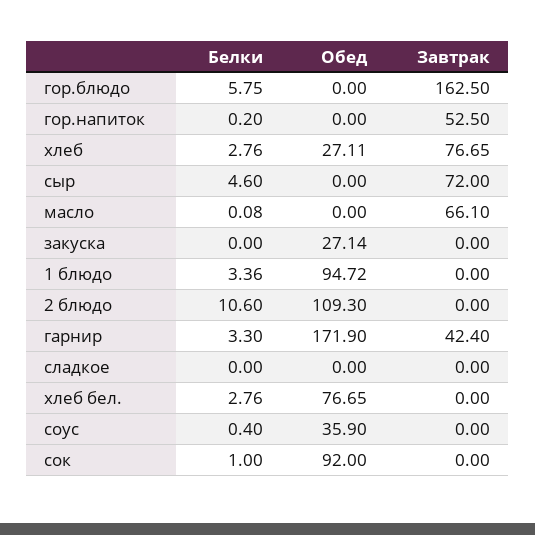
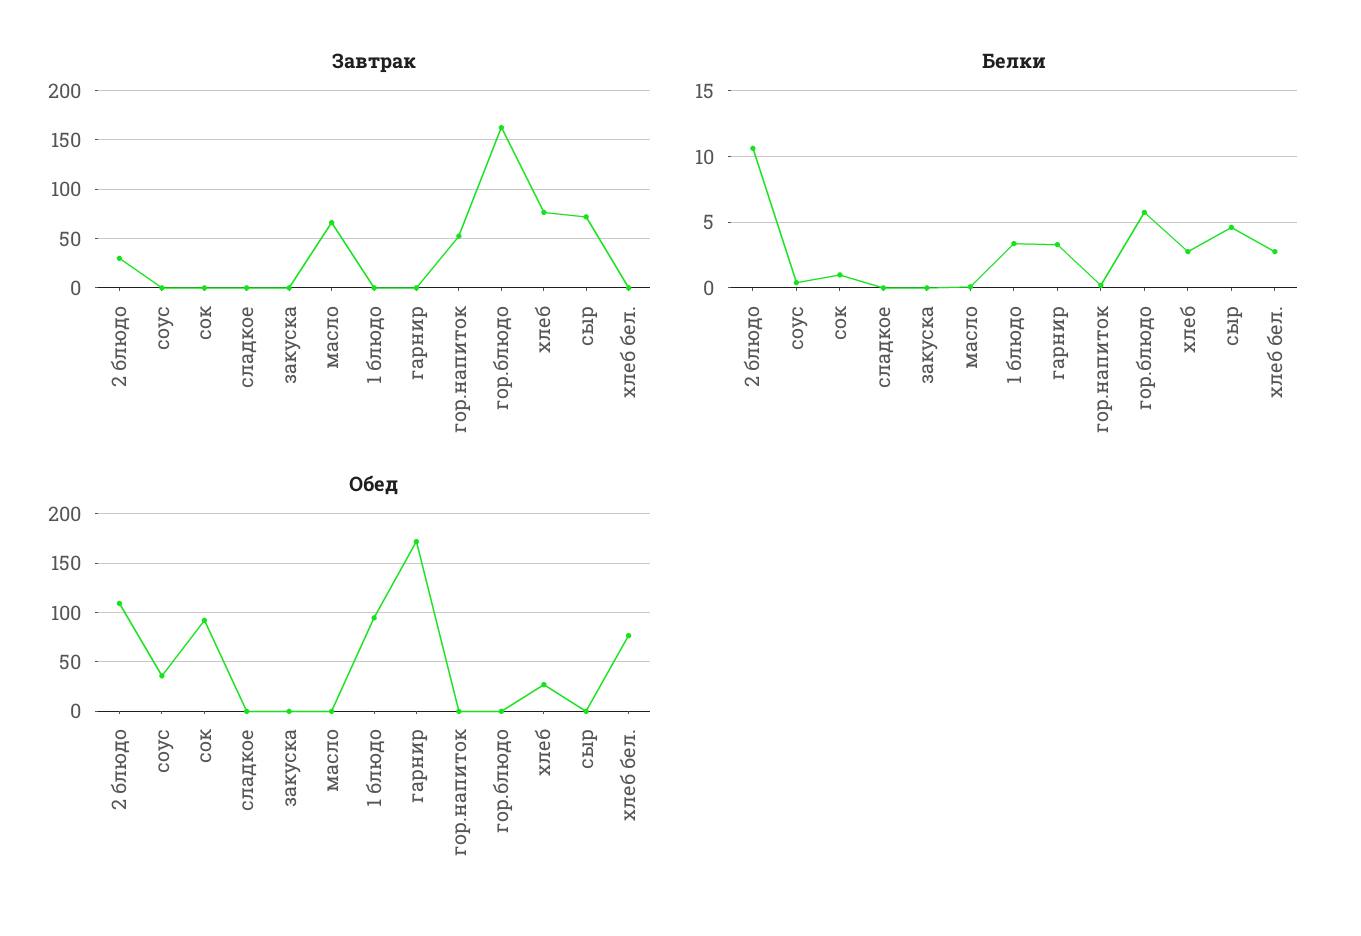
  {
    "Белки": {
      "гор.блюдо": 5.75,
      "гор.напиток": 0.2,
      "хлеб": 2.76,
      "сыр": 4.6,
      "масло": 0.08,
      "закуска": 0,
      "1 блюдо": 3.36,
      "2 блюдо": 10.6,
      "гарнир": 3.3,
      "сладкое": 0,
      "хлеб бел.": 2.76,
      "соус": 0.4,
      "сок": 1
    },
    "Обед": {
      "гор.блюдо": 0,
      "гор.напиток": 0,
      "хлеб": 27.11,
      "сыр": 0,
      "масло": 0,
-     "закуска": 27.14,
+     "закуска": 0,
      "1 блюдо": 94.72,
      "2 блюдо": 109.3,
      "гарнир": 171.9,
      "сладкое": 0,
      "хлеб бел.": 76.65,
      "соус": 35.9,
      "сок": 92
    },
    "Завтрак": {
      "гор.блюдо": 162.5,
      "гор.напиток": 52.5,
      "хлеб": 76.65,
      "сыр": 72,
      "масло": 66.1,
      "закуска": 0,
      "1 блюдо": 0,
-     "2 блюдо": 0,
+     "2 блюдо": 30,
-     "гарнир": 42.4,
+     "гарнир": 0,
      "сладкое": 0,
      "хлеб бел.": 0,
      "соус": 0,
      "сок": 0
    }
  }

